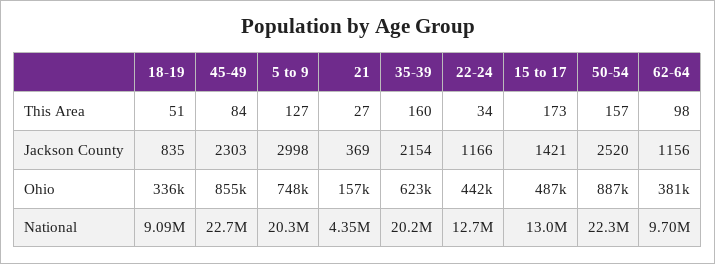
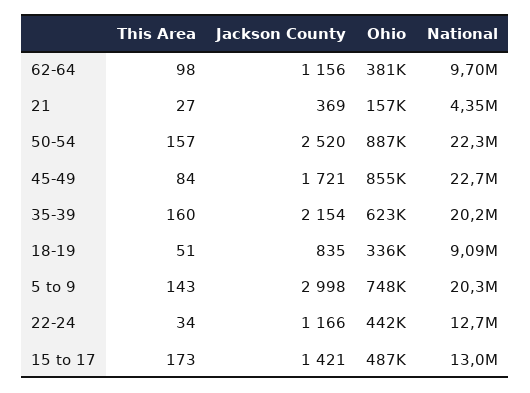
  {
    "18-19": {
      "This Area": 51,
      "Jackson County": 835,
      "Ohio": 336000,
      "National": 9090000
    },
    "45-49": {
      "This Area": 84,
-     "Jackson County": 2303,
+     "Jackson County": 1721,
      "Ohio": 855000,
      "National": 22700000
    },
    "5 to 9": {
-     "This Area": 127,
+     "This Area": 143,
      "Jackson County": 2998,
      "Ohio": 748000,
      "National": 20300000
    },
    "21": {
      "This Area": 27,
      "Jackson County": 369,
      "Ohio": 157000,
      "National": 4350000
    },
    "35-39": {
      "This Area": 160,
      "Jackson County": 2154,
      "Ohio": 623000,
      "National": 20200000
    },
    "22-24": {
      "This Area": 34,
      "Jackson County": 1166,
      "Ohio": 442000,
      "National": 12700000
    },
    "15 to 17": {
      "This Area": 173,
      "Jackson County": 1421,
      "Ohio": 487000,
      "National": 13000000
    },
    "50-54": {
      "This Area": 157,
      "Jackson County": 2520,
      "Ohio": 887000,
      "National": 22300000
    },
    "62-64": {
      "This Area": 98,
      "Jackson County": 1156,
      "Ohio": 381000,
      "National": 9700000
    }
  }

